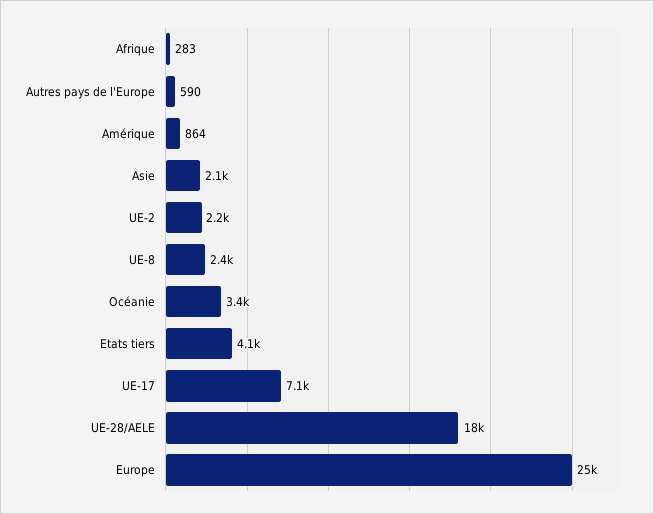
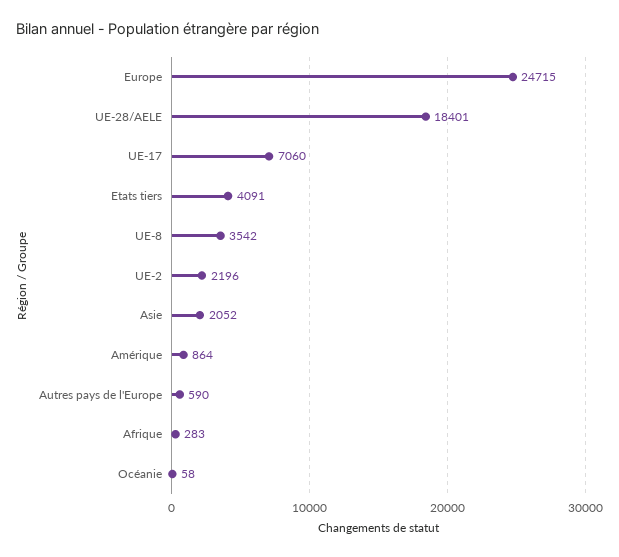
  {
    "Afrique": 283,
    "Autres pays de l'Europe": 590,
    "Amérique": 864,
    "Asie": 2052,
    "UE-2": 2196,
-   "UE-8": 2400,
+   "UE-8": 3542,
-   "Océanie": 3400,
+   "Océanie": 58,
    "Etats tiers": 4091,
    "UE-17": 7060,
    "UE-28/AELE": 18401,
    "Europe": 24715
  }

